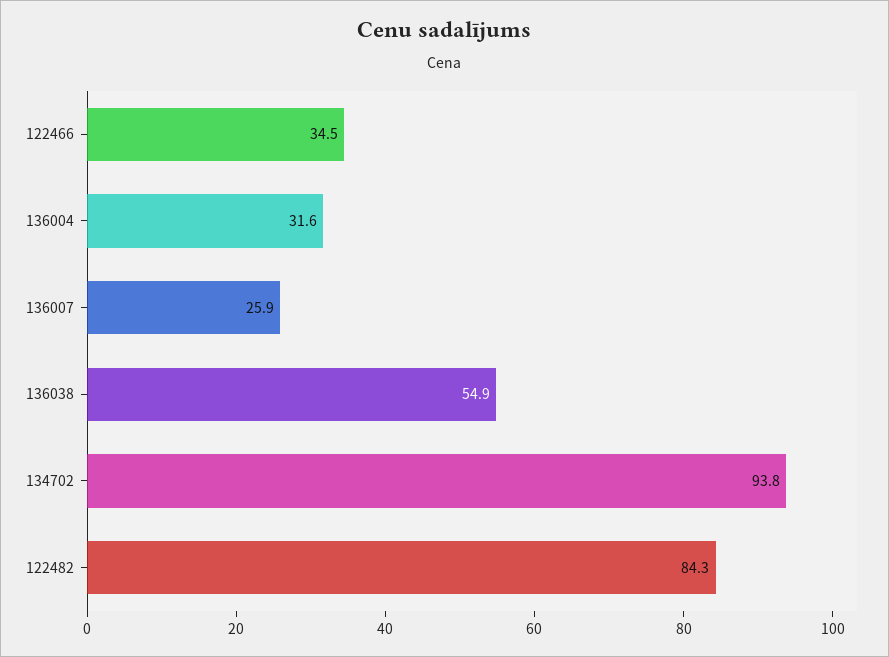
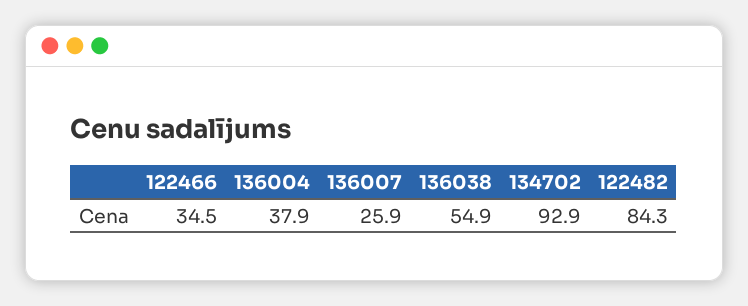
  {
    "122466": 34.5,
-   "136004": 31.6,
+   "136004": 37.9,
    "136007": 25.9,
    "136038": 54.9,
-   "134702": 93.8,
+   "134702": 92.9,
    "122482": 84.3
  }

